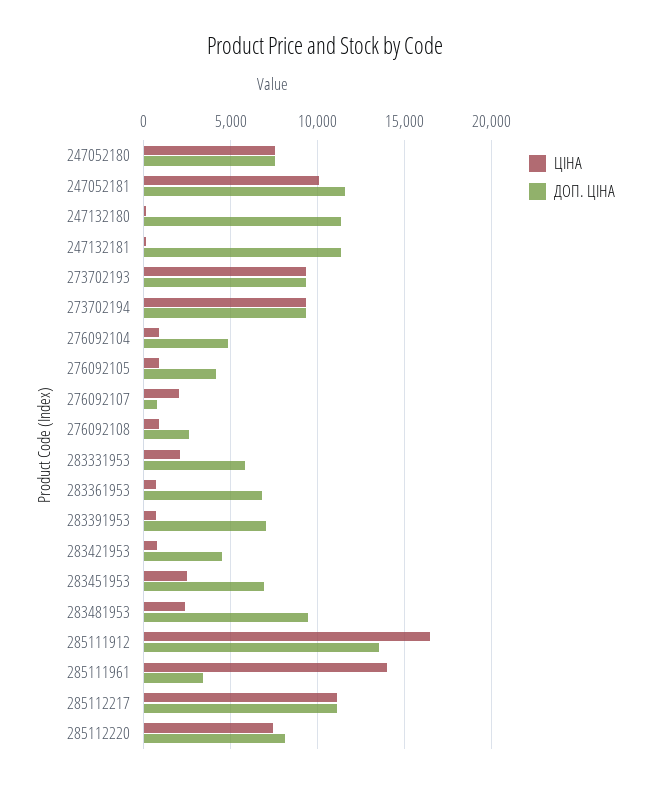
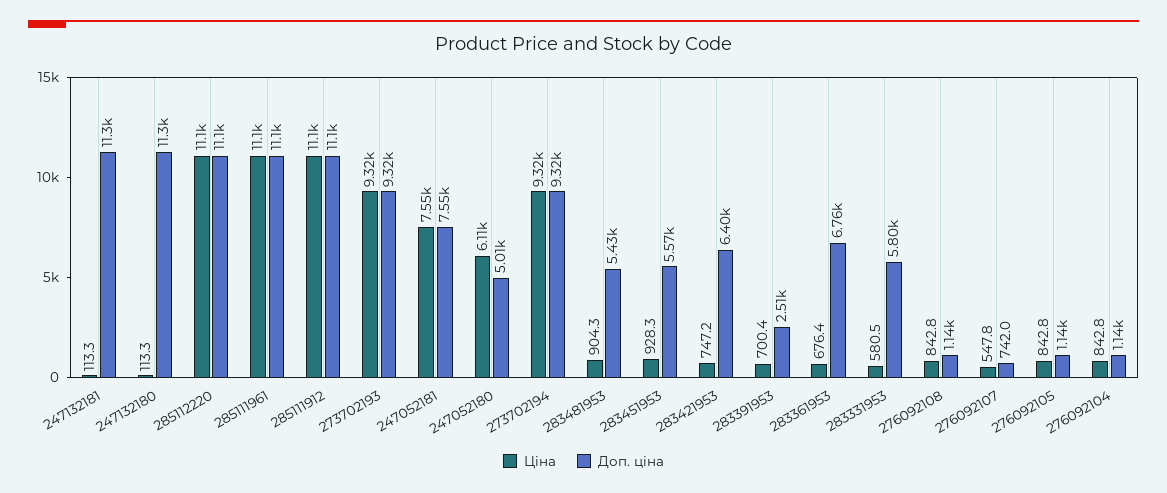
  {
    "ЦІНА": {
-     "247052180": 7500,
+     "247052180": 6110,
-     "247052181": 10000,
+     "247052181": 7550,
      "247132180": 113.3,
      "247132181": 113.3,
      "273702193": 9320,
      "273702194": 9320,
      "276092104": 842.8,
      "276092105": 842.8,
-     "276092107": 2000,
+     "276092107": 547.8,
      "276092108": 842.8,
-     "283331953": 2000,
+     "283331953": 580.5,
      "283361953": 676.4,
      "283391953": 700.4,
      "283421953": 747.2,
-     "283451953": 2500,
+     "283451953": 928.3,
-     "283481953": 2500,
+     "283481953": 904.3,
-     "285111912": 16500,
+     "285111912": 11100,
-     "285111961": 14000,
+     "285111961": 11100,
-     "285112217": 11000,
-     "285112220": 7500
+     "285112220": 11100
    },
    "ДОП. ЦІНА": {
-     "247052180": 7500,
+     "247052180": 5010,
-     "247052181": 11500,
+     "247052181": 7550,
      "247132180": 11300,
      "247132181": 11300,
      "273702193": 9320,
      "273702194": 9320,
-     "276092104": 5000,
+     "276092104": 1140,
-     "276092105": 4000,
+     "276092105": 1140,
      "276092107": 742,
-     "276092108": 2500,
+     "276092108": 1140,
      "283331953": 5800,
      "283361953": 6760,
-     "283391953": 7000,
+     "283391953": 2510,
-     "283421953": 4500,
+     "283421953": 6400,
-     "283451953": 7000,
+     "283451953": 5570,
-     "283481953": 9500,
+     "283481953": 5430,
-     "285111912": 13500,
+     "285111912": 11100,
-     "285111961": 3500,
+     "285111961": 11100,
-     "285112217": 11000,
-     "285112220": 8000
+     "285112220": 11100
    }
  }

